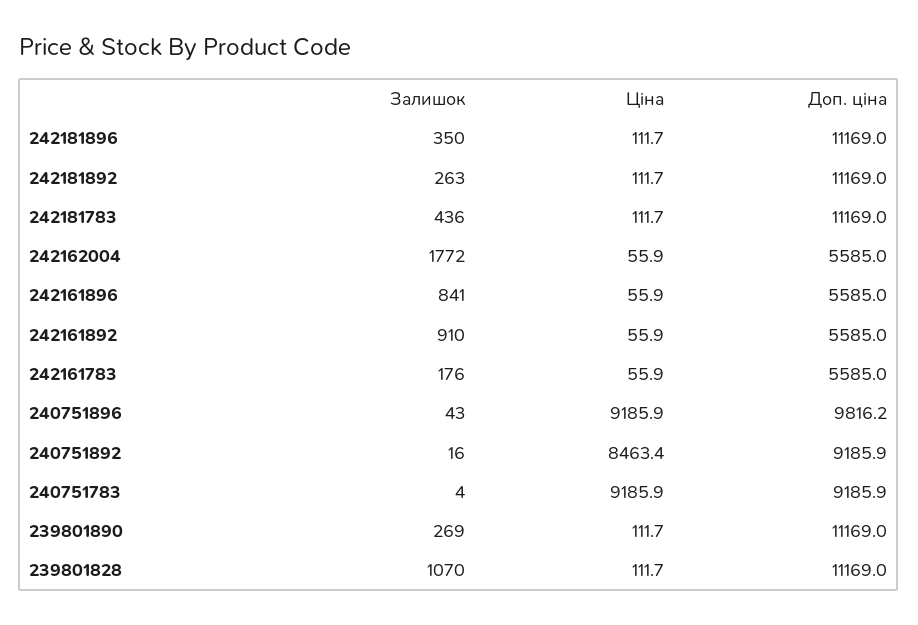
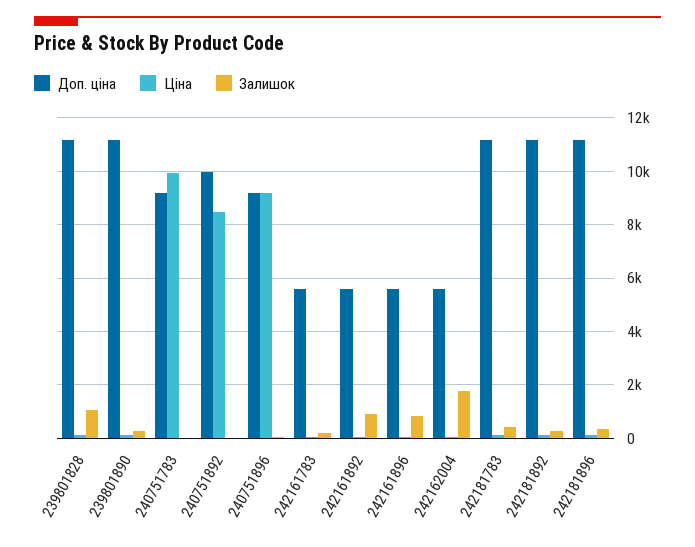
  {
    "Залишок": {
      "242181896": 350,
      "242181892": 263,
      "242181783": 436,
      "242162004": 1772,
      "242161896": 841,
      "242161892": 910,
      "242161783": 176,
      "240751896": 43,
      "240751892": 16,
      "240751783": 4,
      "239801890": 269,
      "239801828": 1070
    },
    "Ціна": {
      "242181896": 111.7,
      "242181892": 111.7,
      "242181783": 111.7,
      "242162004": 55.9,
      "242161896": 55.9,
      "242161892": 55.9,
      "242161783": 55.9,
      "240751896": 9185.9,
      "240751892": 8463.4,
-     "240751783": 9185.9,
+     "240751783": 10000,
      "239801890": 111.7,
      "239801828": 111.7
    },
    "Доп. ціна": {
      "242181896": 11169,
      "242181892": 11169,
      "242181783": 11169,
      "242162004": 5585,
      "242161896": 5585,
      "242161892": 5585,
      "242161783": 5585,
-     "240751896": 9816.2,
+     "240751896": 9250,
-     "240751892": 9185.9,
+     "240751892": 10000,
      "240751783": 9185.9,
      "239801890": 11169,
      "239801828": 11169
    }
  }

